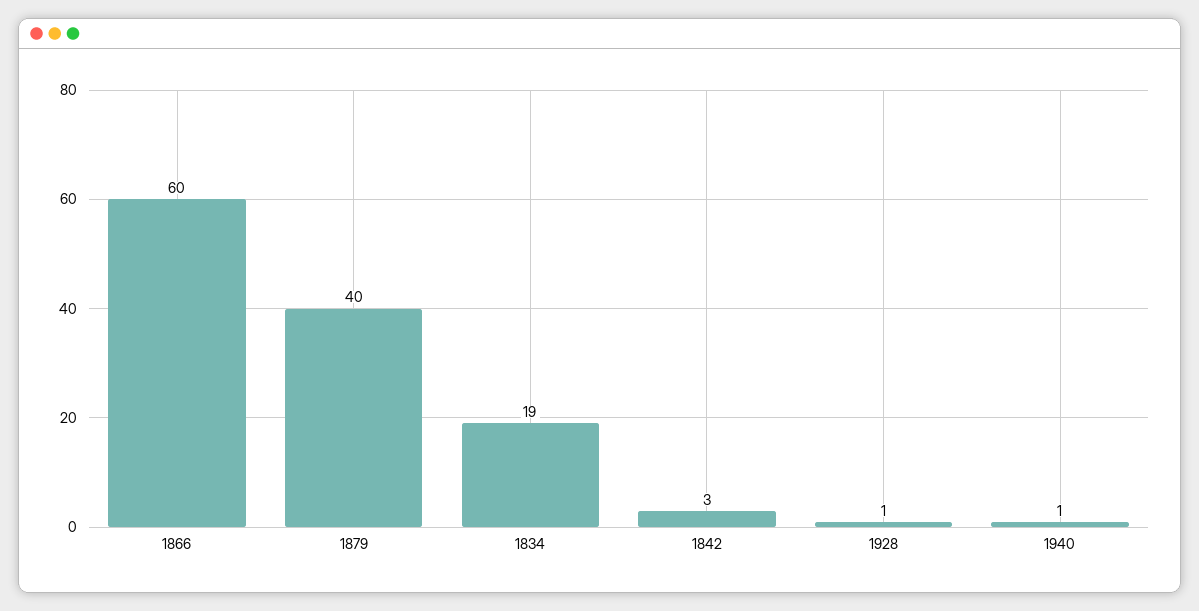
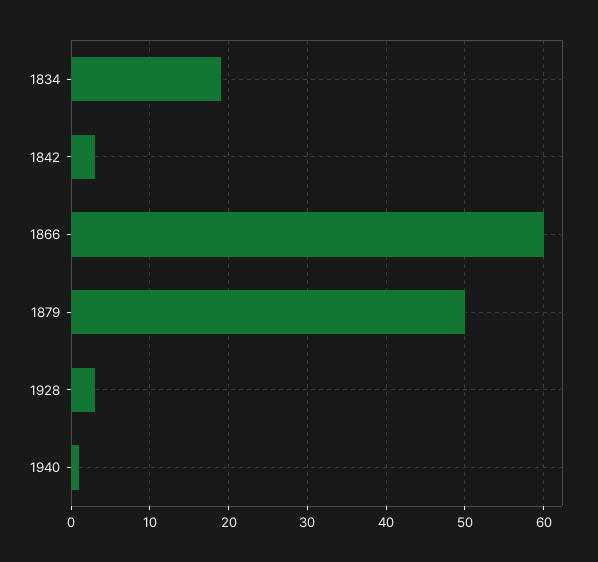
  {
    "1866": 60,
-   "1879": 40,
+   "1879": 50,
    "1834": 19,
    "1842": 3,
-   "1928": 1,
+   "1928": 3,
    "1940": 1
  }

